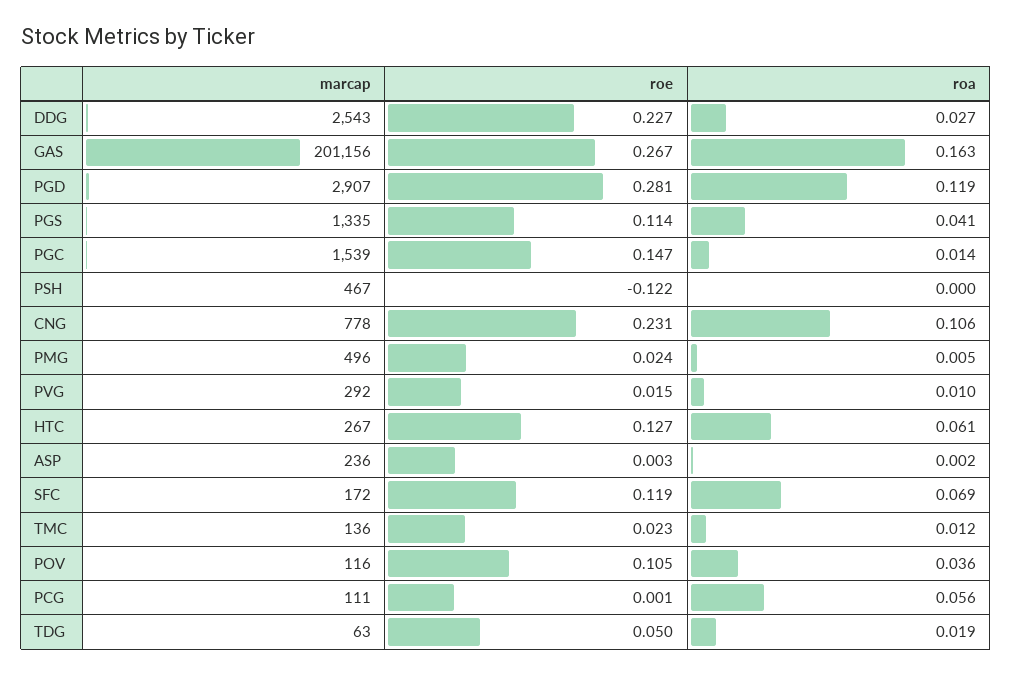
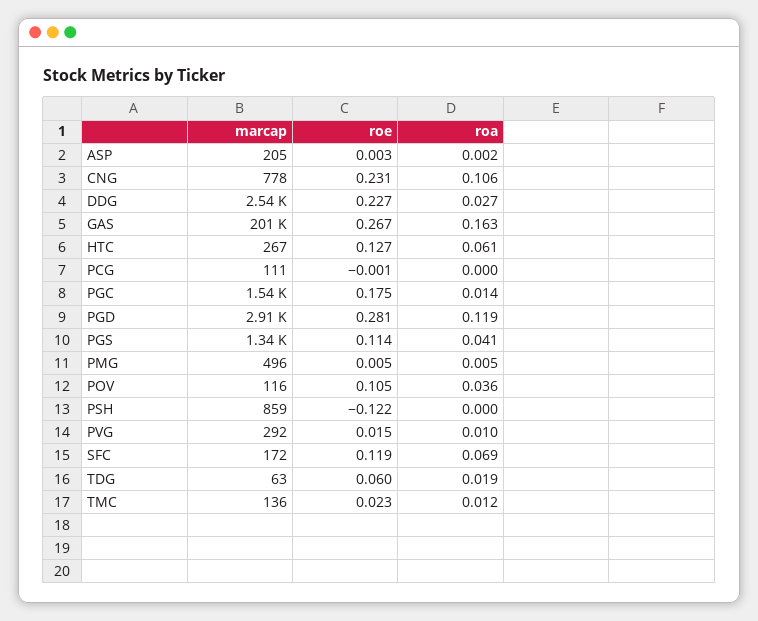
  {
    "marcap": {
      "DDG": 2543,
      "GAS": 201156,
      "PGD": 2907,
      "PGS": 1335,
      "PGC": 1539,
-     "PSH": 467,
+     "PSH": 859,
      "CNG": 778,
      "PMG": 496,
      "PVG": 292,
      "HTC": 267,
-     "ASP": 236,
+     "ASP": 205,
      "SFC": 172,
      "TMC": 136,
      "POV": 116,
      "PCG": 111,
      "TDG": 63
    },
    "roe": {
      "DDG": 0.227,
      "GAS": 0.267,
      "PGD": 0.281,
      "PGS": 0.114,
-     "PGC": 0.147,
+     "PGC": 0.175,
      "PSH": -0.122,
      "CNG": 0.231,
-     "PMG": 0.024,
+     "PMG": 0.005,
      "PVG": 0.015,
      "HTC": 0.127,
      "ASP": 0.003,
      "SFC": 0.119,
      "TMC": 0.023,
      "POV": 0.105,
-     "PCG": 0.001,
+     "PCG": -0.001,
-     "TDG": 0.05
+     "TDG": 0.06
    },
    "roa": {
      "DDG": 0.027,
      "GAS": 0.163,
      "PGD": 0.119,
      "PGS": 0.041,
      "PGC": 0.014,
      "PSH": 0,
      "CNG": 0.106,
      "PMG": 0.005,
      "PVG": 0.01,
      "HTC": 0.061,
      "ASP": 0.002,
      "SFC": 0.069,
      "TMC": 0.012,
      "POV": 0.036,
-     "PCG": 0.056,
+     "PCG": 0,
      "TDG": 0.019
    }
  }

